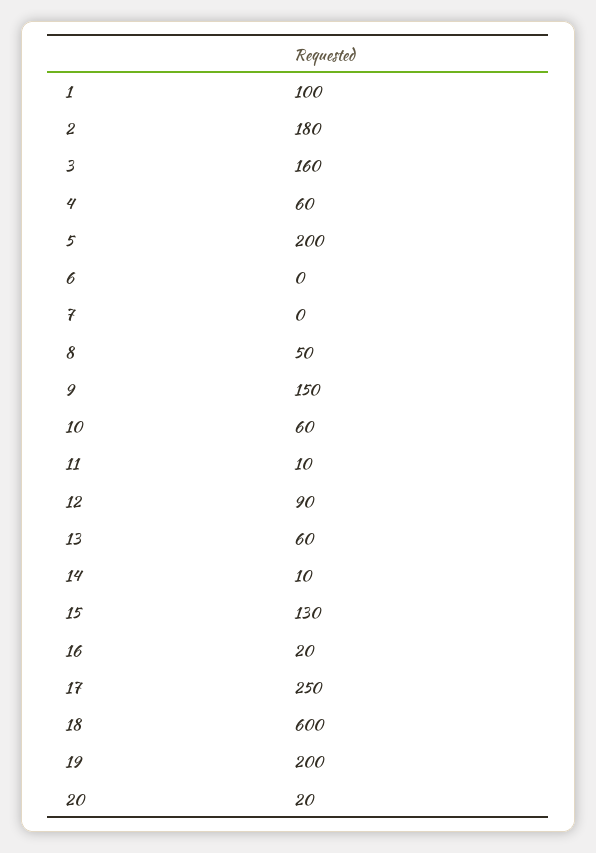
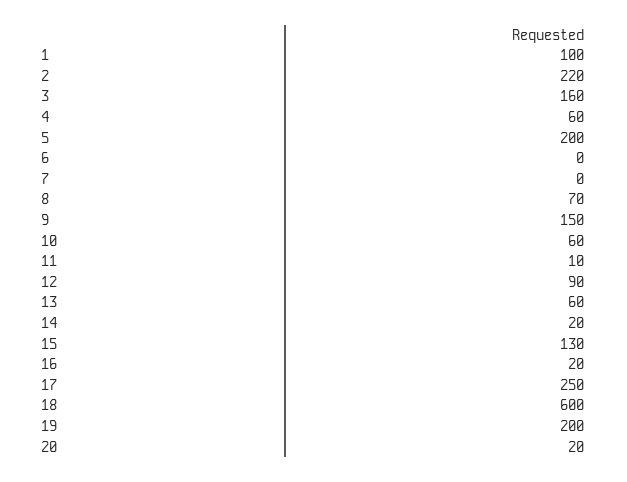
  {
    "1": 100,
-   "2": 180,
+   "2": 220,
    "3": 160,
    "4": 60,
    "5": 200,
    "6": 0,
    "7": 0,
-   "8": 50,
+   "8": 70,
    "9": 150,
    "10": 60,
    "11": 10,
    "12": 90,
    "13": 60,
-   "14": 10,
+   "14": 20,
    "15": 130,
    "16": 20,
    "17": 250,
    "18": 600,
    "19": 200,
    "20": 20
  }

